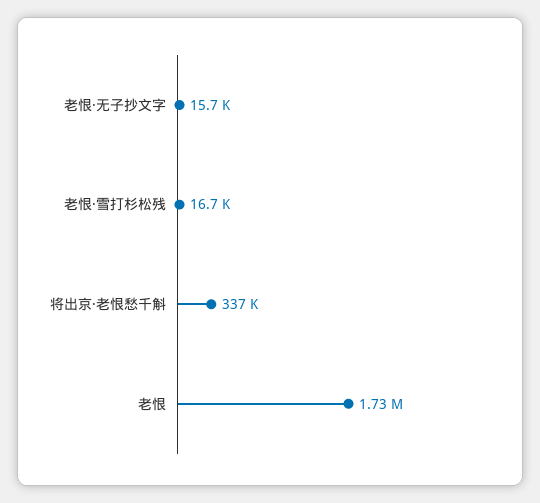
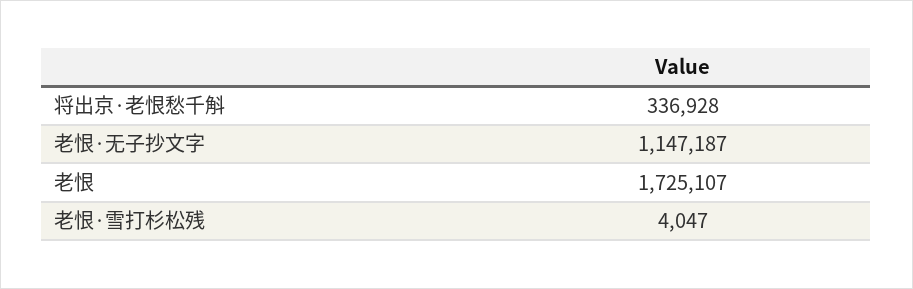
  {
-   "老恨·无子抄文字": 15700,
+   "老恨·无子抄文字": 1147187,
-   "老恨·雪打杉松残": 16700,
+   "老恨·雪打杉松残": 4047,
    "将出京·老恨愁千斛": 336928,
    "老恨": 1725107
  }

